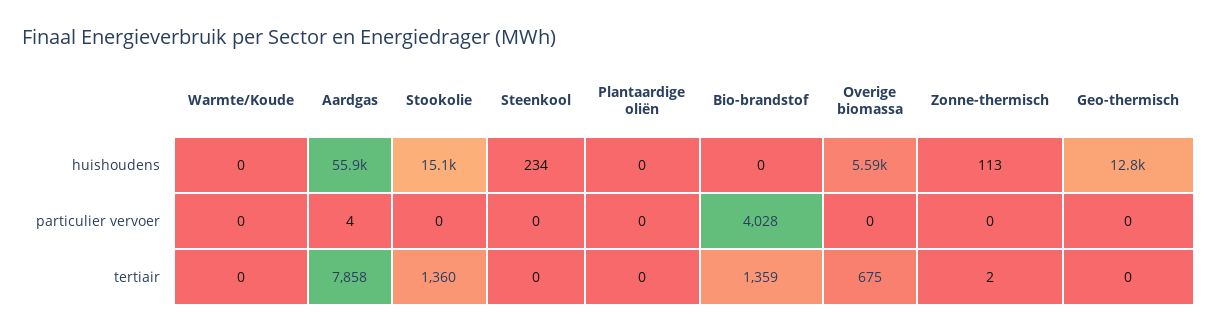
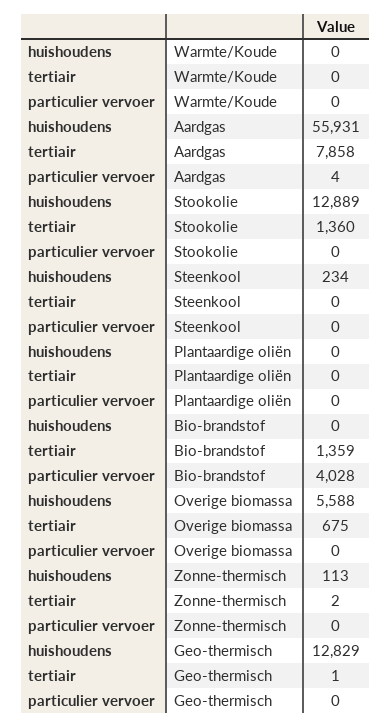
  {
    "Warmte/Koude": {
      "huishoudens": 0,
      "particulier vervoer": 0,
      "tertiair": 0
    },
    "Aardgas": {
      "huishoudens": 55931,
      "particulier vervoer": 4,
      "tertiair": 7858
    },
    "Stookolie": {
-     "huishoudens": 15100,
+     "huishoudens": 12889,
      "particulier vervoer": 0,
      "tertiair": 1360
    },
    "Steenkool": {
      "huishoudens": 234,
      "particulier vervoer": 0,
      "tertiair": 0
    },
    "Plantaardige oliën": {
      "huishoudens": 0,
      "particulier vervoer": 0,
      "tertiair": 0
    },
    "Bio-brandstof": {
      "huishoudens": 0,
      "particulier vervoer": 4028,
      "tertiair": 1359
    },
    "Overige biomassa": {
      "huishoudens": 5588,
      "particulier vervoer": 0,
      "tertiair": 675
    },
    "Zonne-thermisch": {
      "huishoudens": 113,
      "particulier vervoer": 0,
      "tertiair": 2
    },
    "Geo-thermisch": {
      "huishoudens": 12829,
      "particulier vervoer": 0,
-     "tertiair": 0
+     "tertiair": 1
    }
  }

